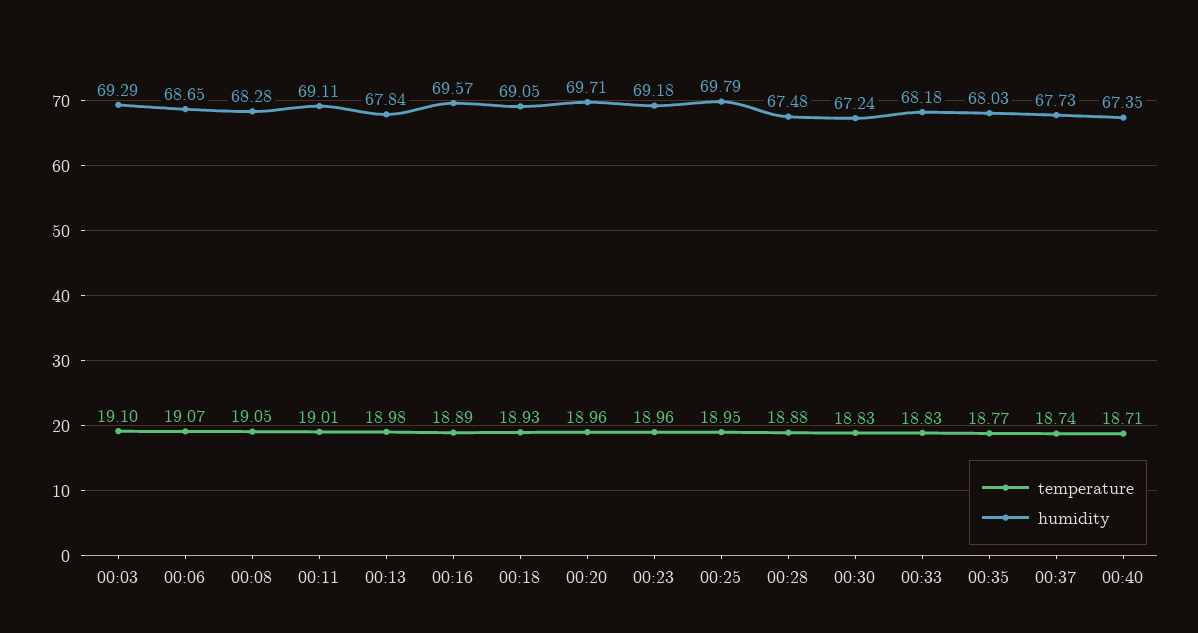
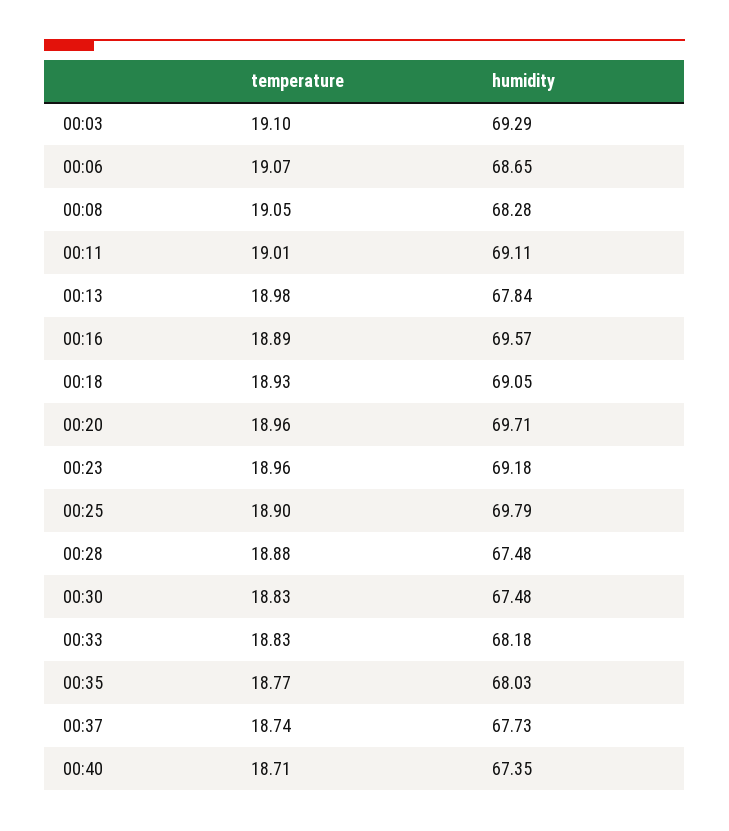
  {
    "temperature": {
      "00:03": 19.1,
      "00:06": 19.07,
      "00:08": 19.05,
      "00:11": 19.01,
      "00:13": 18.98,
      "00:16": 18.89,
      "00:18": 18.93,
      "00:20": 18.96,
      "00:23": 18.96,
-     "00:25": 18.95,
+     "00:25": 18.9,
      "00:28": 18.88,
      "00:30": 18.83,
      "00:33": 18.83,
      "00:35": 18.77,
      "00:37": 18.74,
      "00:40": 18.71
    },
    "humidity": {
      "00:03": 69.29,
      "00:06": 68.65,
      "00:08": 68.28,
      "00:11": 69.11,
      "00:13": 67.84,
      "00:16": 69.57,
      "00:18": 69.05,
      "00:20": 69.71,
      "00:23": 69.18,
      "00:25": 69.79,
      "00:28": 67.48,
-     "00:30": 67.24,
+     "00:30": 67.48,
      "00:33": 68.18,
      "00:35": 68.03,
      "00:37": 67.73,
      "00:40": 67.35
    }
  }

